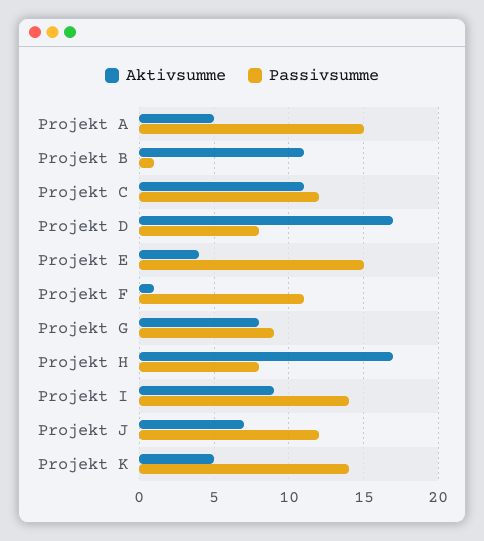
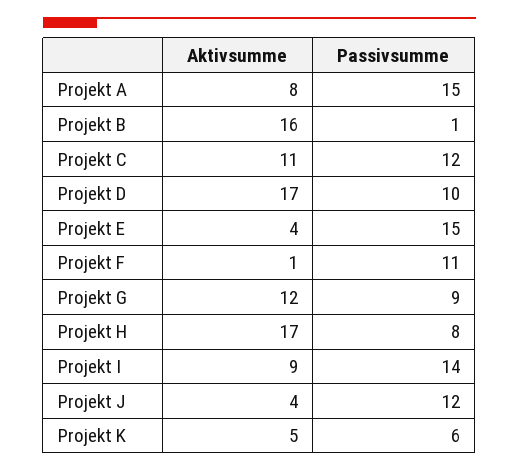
  {
    "Aktivsumme": {
-     "Projekt A": 5,
+     "Projekt A": 8,
-     "Projekt B": 11,
+     "Projekt B": 16,
      "Projekt C": 11,
      "Projekt D": 17,
      "Projekt E": 4,
      "Projekt F": 1,
-     "Projekt G": 8,
+     "Projekt G": 12,
      "Projekt H": 17,
      "Projekt I": 9,
-     "Projekt J": 7,
+     "Projekt J": 4,
      "Projekt K": 5
    },
    "Passivsumme": {
      "Projekt A": 15,
      "Projekt B": 1,
      "Projekt C": 12,
-     "Projekt D": 8,
+     "Projekt D": 10,
      "Projekt E": 15,
      "Projekt F": 11,
      "Projekt G": 9,
      "Projekt H": 8,
      "Projekt I": 14,
      "Projekt J": 12,
-     "Projekt K": 14
+     "Projekt K": 6
    }
  }

